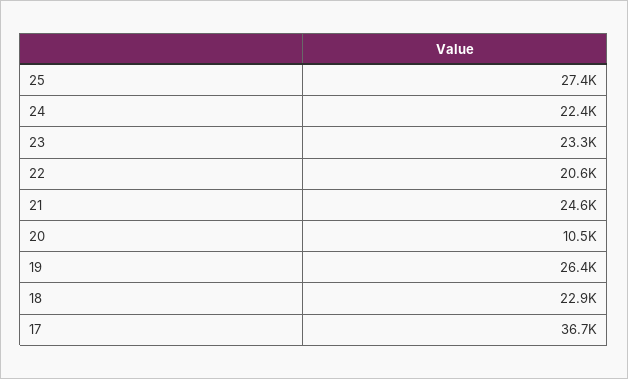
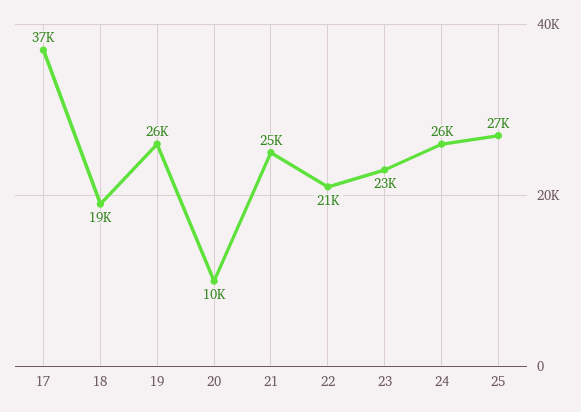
  {
    "25": 27400,
-   "24": 22400,
+   "24": 26000,
    "23": 23300,
    "22": 20600,
    "21": 24600,
    "20": 10500,
    "19": 26400,
-   "18": 22900,
+   "18": 19000,
    "17": 36700
  }

